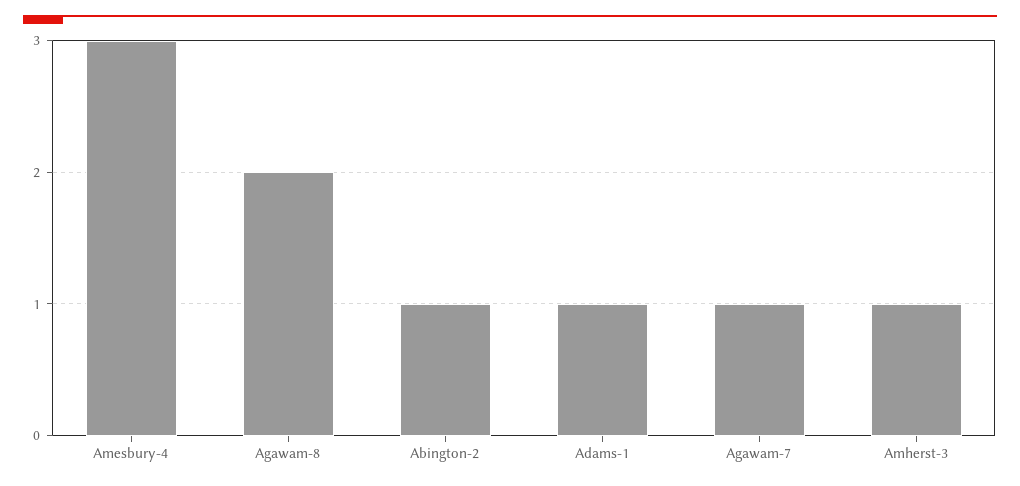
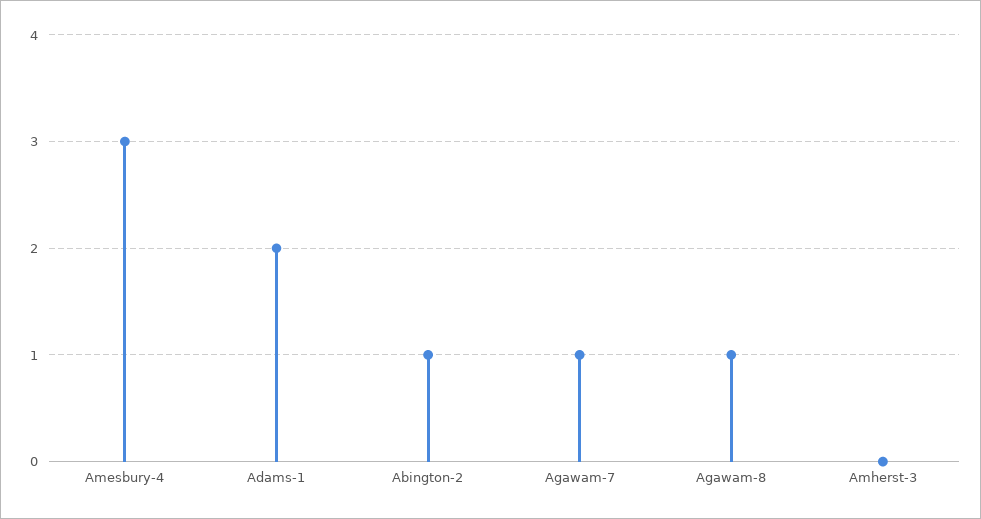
  {
    "Amesbury-4": 3,
-   "Agawam-8": 2,
+   "Agawam-8": 1,
    "Abington-2": 1,
-   "Adams-1": 1,
+   "Adams-1": 2,
    "Agawam-7": 1,
-   "Amherst-3": 1
+   "Amherst-3": 0
  }

